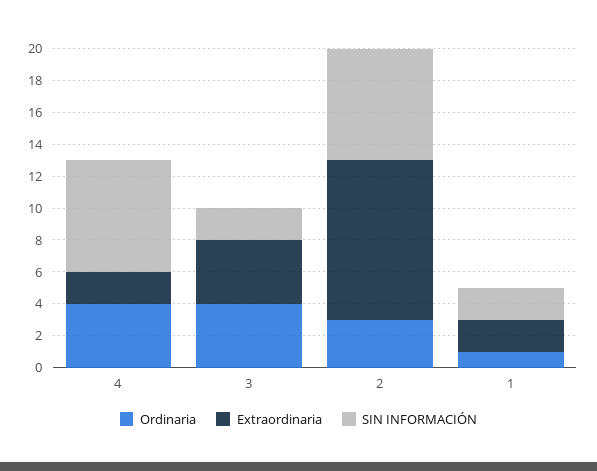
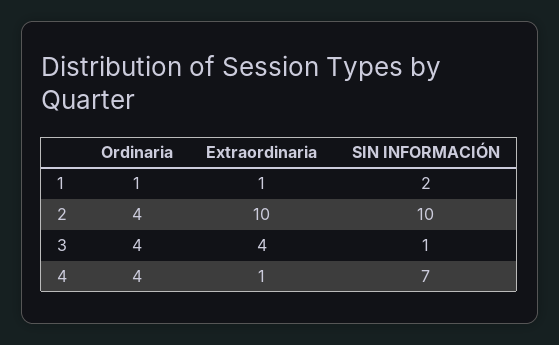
  {
    "Ordinaria": {
      "4": 4,
      "3": 4,
-     "2": 3,
+     "2": 4,
      "1": 1
    },
    "Extraordinaria": {
-     "4": 2,
+     "4": 1,
      "3": 4,
      "2": 10,
-     "1": 2
+     "1": 1
    },
    "SIN INFORMACIÓN": {
      "4": 7,
-     "3": 2,
+     "3": 1,
-     "2": 7,
+     "2": 10,
      "1": 2
    }
  }

